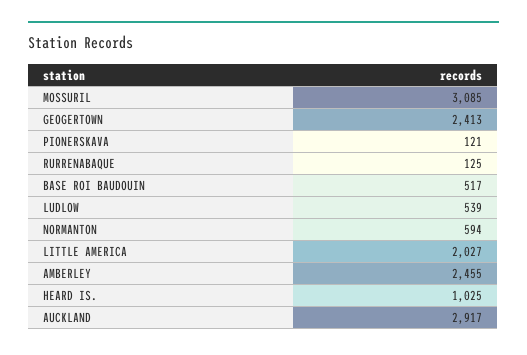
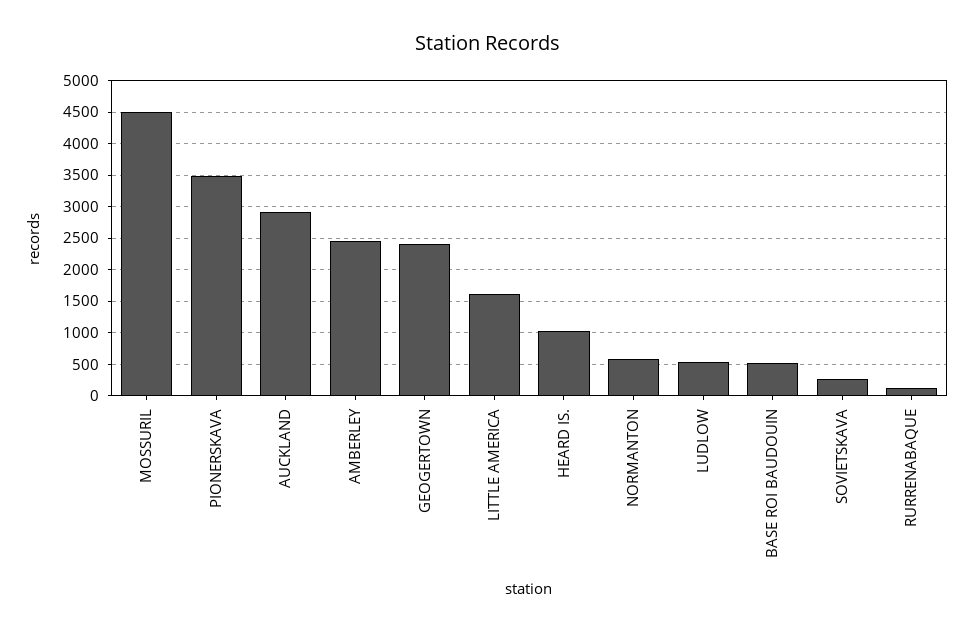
  {
-   "MOSSURIL": 3085,
+   "MOSSURIL": 4500,
    "GEOGERTOWN": 2413,
-   "PIONERSKAVA": 121,
+   "PIONERSKAVA": 3500,
    "RURRENABAQUE": 125,
    "BASE ROI BAUDOUIN": 517,
    "LUDLOW": 539,
    "NORMANTON": 594,
-   "LITTLE AMERICA": 2027,
+   "LITTLE AMERICA": 1600,
    "AMBERLEY": 2455,
    "HEARD IS.": 1025,
-   "AUCKLAND": 2917
+   "AUCKLAND": 2917,
+   "SOVIETSKAVA": 300
  }

